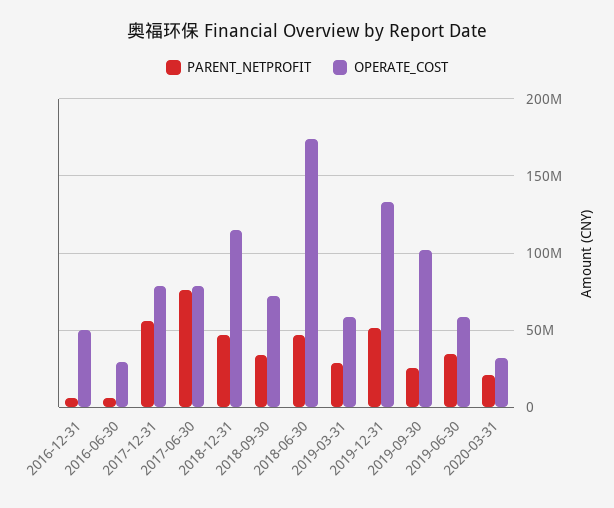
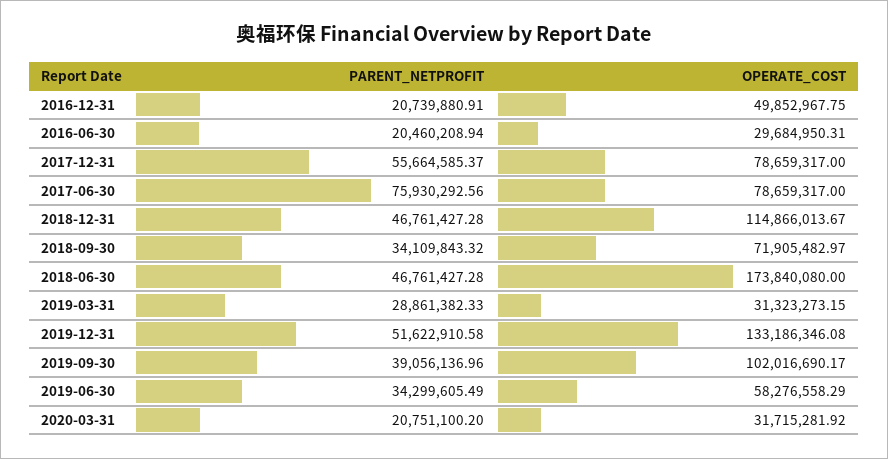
  {
    "PARENT_NETPROFIT": {
-     "2016-12-31": 5000000,
+     "2016-12-31": 20739880.91,
-     "2016-06-30": 5000000,
+     "2016-06-30": 20460208.94,
      "2017-12-31": 55664585.37,
      "2017-06-30": 75930292.56,
      "2018-12-31": 46761427.28,
      "2018-09-30": 34109843.32,
      "2018-06-30": 46761427.28,
      "2019-03-31": 28861382.33,
      "2019-12-31": 51622910.58,
-     "2019-09-30": 25000000,
+     "2019-09-30": 39056136.96,
      "2019-06-30": 34299605.49,
      "2020-03-31": 20751100.2
    },
    "OPERATE_COST": {
      "2016-12-31": 49852967.75,
      "2016-06-30": 29684950.31,
      "2017-12-31": 78659317,
      "2017-06-30": 78659317,
      "2018-12-31": 114866013.67,
      "2018-09-30": 71905482.97,
      "2018-06-30": 173840080,
-     "2019-03-31": 60000000,
+     "2019-03-31": 31323273.15,
      "2019-12-31": 133186346.08,
      "2019-09-30": 102016690.17,
      "2019-06-30": 58276558.29,
      "2020-03-31": 31715281.92
    }
  }

